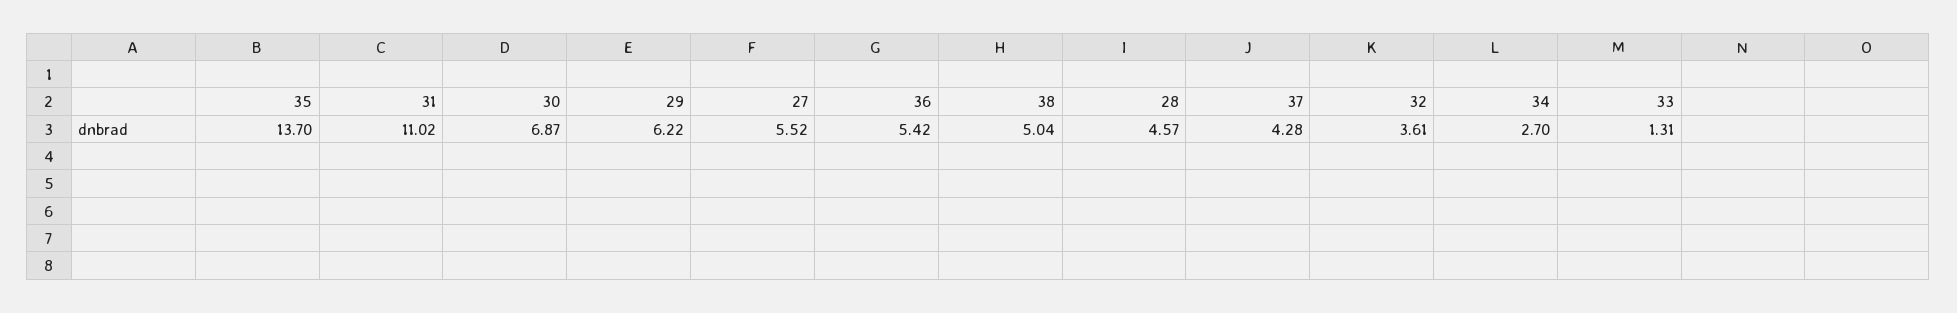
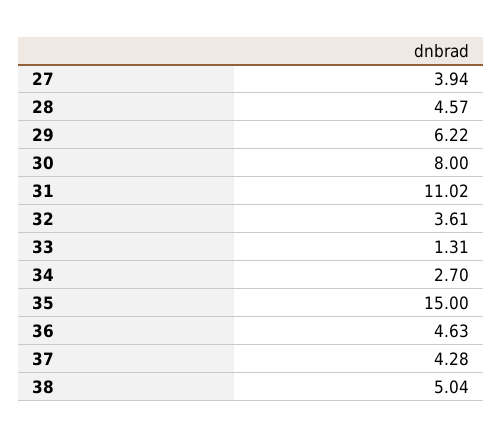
  {
-   "35": 13.7,
+   "35": 15,
    "31": 11.02,
-   "30": 6.87,
+   "30": 8,
    "29": 6.22,
-   "27": 5.52,
+   "27": 3.94,
-   "36": 5.42,
+   "36": 4.63,
    "38": 5.04,
    "28": 4.57,
    "37": 4.28,
    "32": 3.61,
    "34": 2.7,
    "33": 1.31
  }

